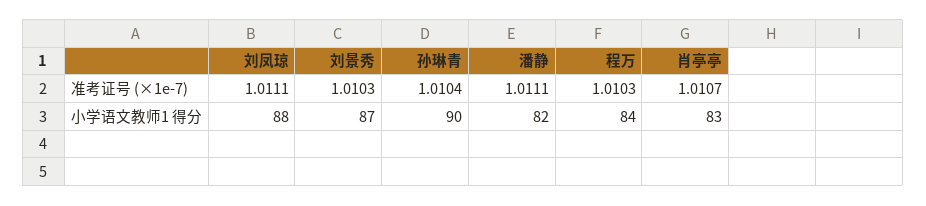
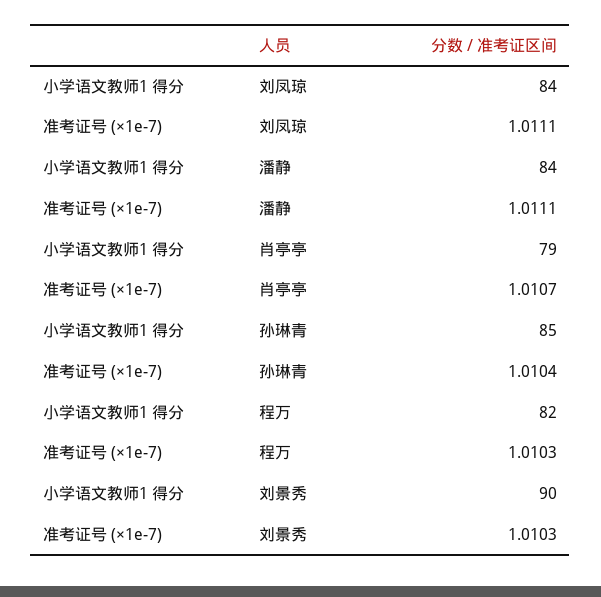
  {
    "刘凤琼": {
      "准考证号 (×1e-7)": 1.0111,
-     "小学语文教师1 得分": 88
+     "小学语文教师1 得分": 84
    },
    "刘景秀": {
      "准考证号 (×1e-7)": 1.0103,
-     "小学语文教师1 得分": 87
+     "小学语文教师1 得分": 90
    },
    "孙琳青": {
      "准考证号 (×1e-7)": 1.0104,
-     "小学语文教师1 得分": 90
+     "小学语文教师1 得分": 85
    },
    "潘静": {
      "准考证号 (×1e-7)": 1.0111,
-     "小学语文教师1 得分": 82
+     "小学语文教师1 得分": 84
    },
    "程万": {
      "准考证号 (×1e-7)": 1.0103,
-     "小学语文教师1 得分": 84
+     "小学语文教师1 得分": 82
    },
    "肖亭亭": {
      "准考证号 (×1e-7)": 1.0107,
-     "小学语文教师1 得分": 83
+     "小学语文教师1 得分": 79
    }
  }

